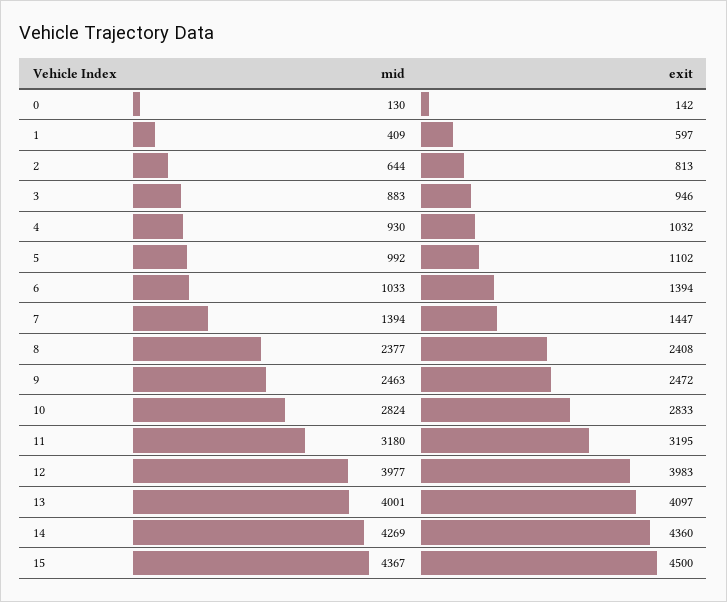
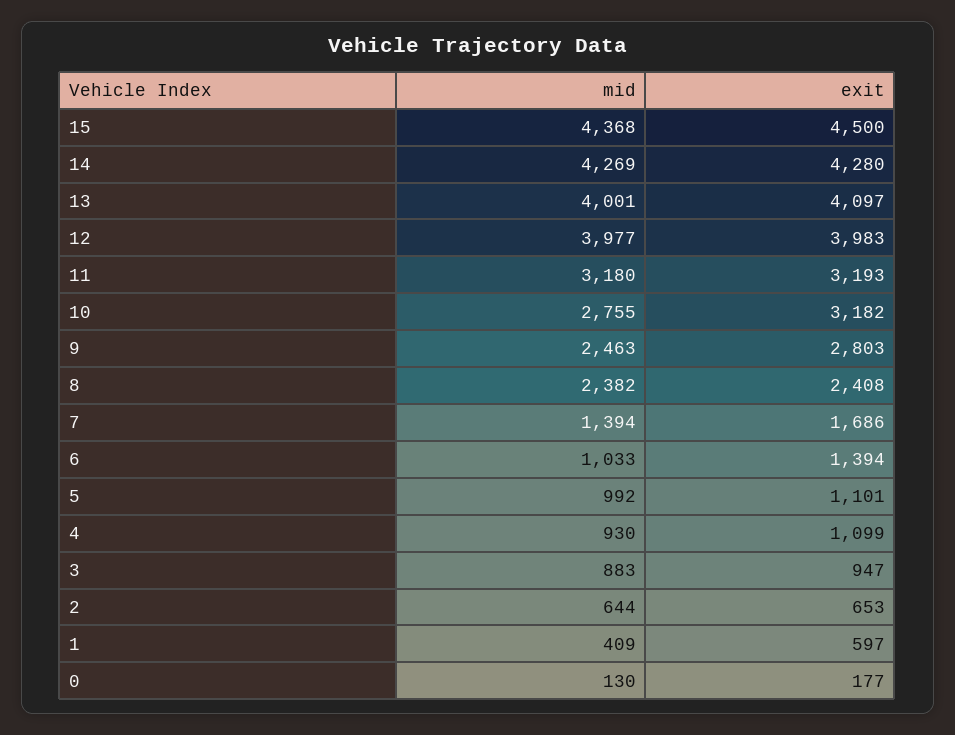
  {
    "mid": {
      "0": 130,
      "1": 409,
      "2": 644,
      "3": 883,
      "4": 930,
      "5": 992,
      "6": 1033,
      "7": 1394,
-     "8": 2377,
+     "8": 2382,
      "9": 2463,
-     "10": 2824,
+     "10": 2755,
      "11": 3180,
      "12": 3977,
      "13": 4001,
      "14": 4269,
-     "15": 4367
+     "15": 4368
    },
    "exit": {
-     "0": 142,
+     "0": 177,
      "1": 597,
-     "2": 813,
+     "2": 653,
-     "3": 946,
+     "3": 947,
-     "4": 1032,
+     "4": 1099,
-     "5": 1102,
+     "5": 1101,
      "6": 1394,
-     "7": 1447,
+     "7": 1686,
      "8": 2408,
-     "9": 2472,
+     "9": 2803,
-     "10": 2833,
+     "10": 3182,
-     "11": 3195,
+     "11": 3193,
      "12": 3983,
      "13": 4097,
-     "14": 4360,
+     "14": 4280,
      "15": 4500
    }
  }

